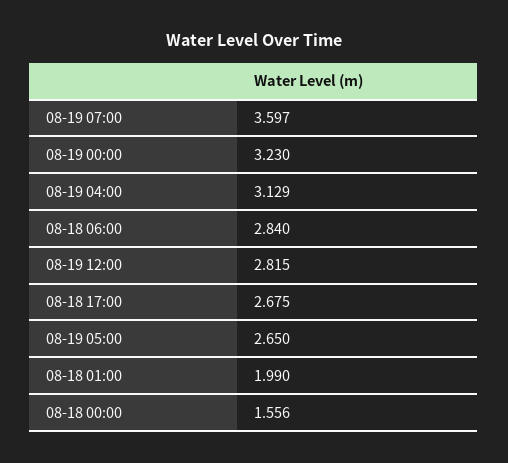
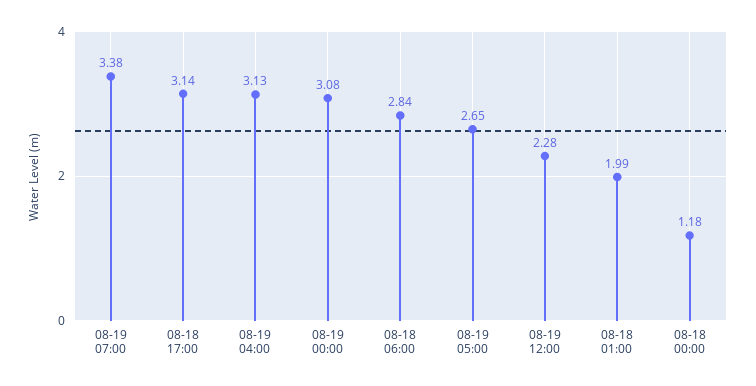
  {
-   "08-19 07:00": 3.597,
+   "08-19 07:00": 3.38,
-   "08-19 00:00": 3.23,
+   "08-19 00:00": 3.08,
    "08-19 04:00": 3.129,
    "08-18 06:00": 2.84,
-   "08-19 12:00": 2.815,
+   "08-19 12:00": 2.28,
-   "08-18 17:00": 2.675,
+   "08-18 17:00": 3.14,
    "08-19 05:00": 2.65,
    "08-18 01:00": 1.99,
-   "08-18 00:00": 1.556
+   "08-18 00:00": 1.18
  }

